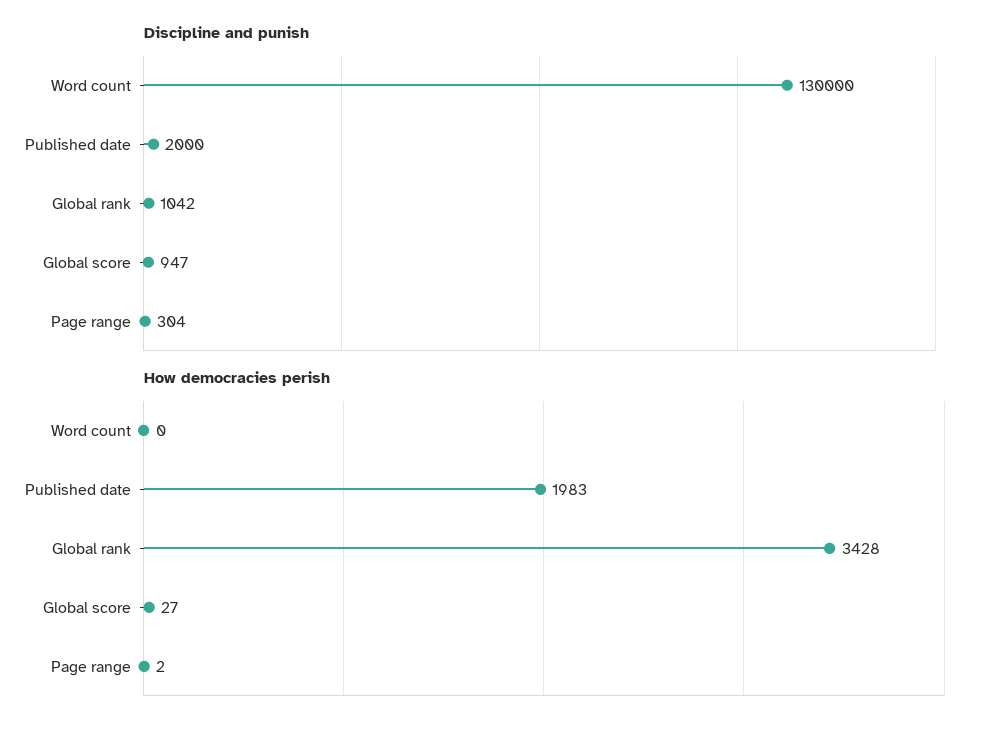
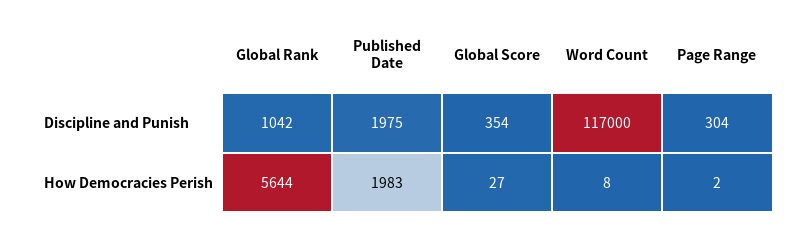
  {
    "Discipline and punish": {
-     "Word count": 130000,
+     "Word count": 117000,
-     "Published date": 2000,
+     "Published date": 1975,
      "Global rank": 1042,
-     "Global score": 947,
+     "Global score": 354,
      "Page range": 304
    },
    "How democracies perish": {
-     "Word count": 0,
+     "Word count": 8,
      "Published date": 1983,
-     "Global rank": 3428,
+     "Global rank": 5644,
      "Global score": 27,
      "Page range": 2
    }
  }

